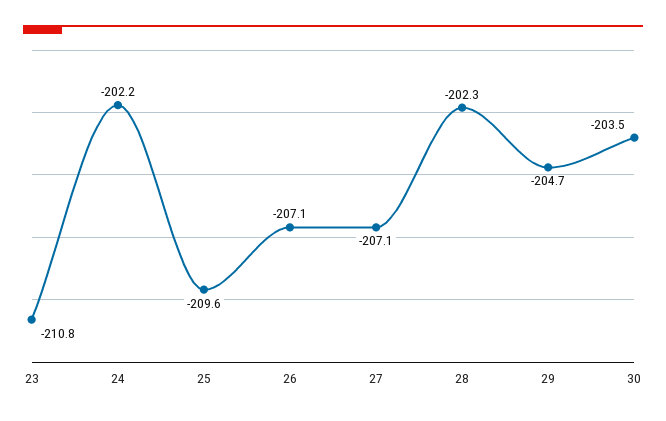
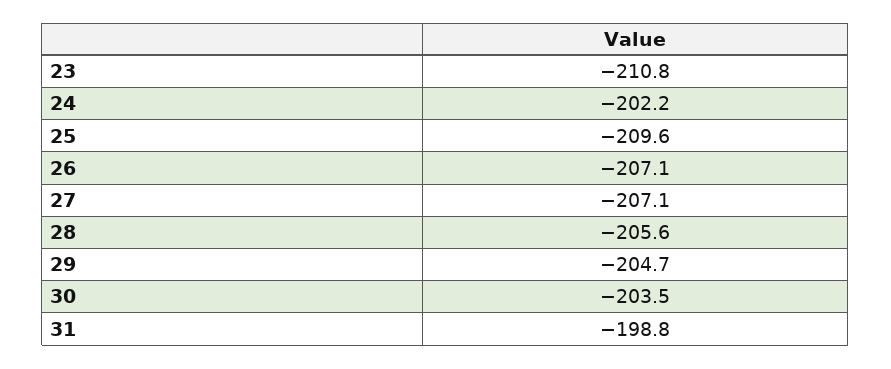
  {
    "23": -210.8,
    "24": -202.2,
    "25": -209.6,
    "26": -207.1,
    "27": -207.1,
-   "28": -202.3,
+   "28": -205.6,
    "29": -204.7,
-   "30": -203.5
+   "30": -203.5,
+   "31": -198.8
  }

